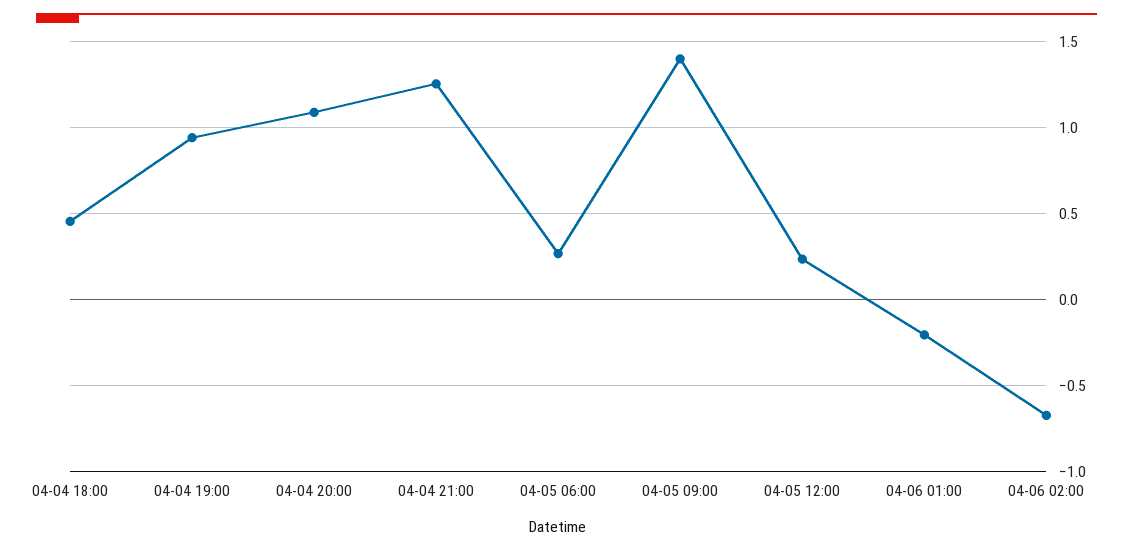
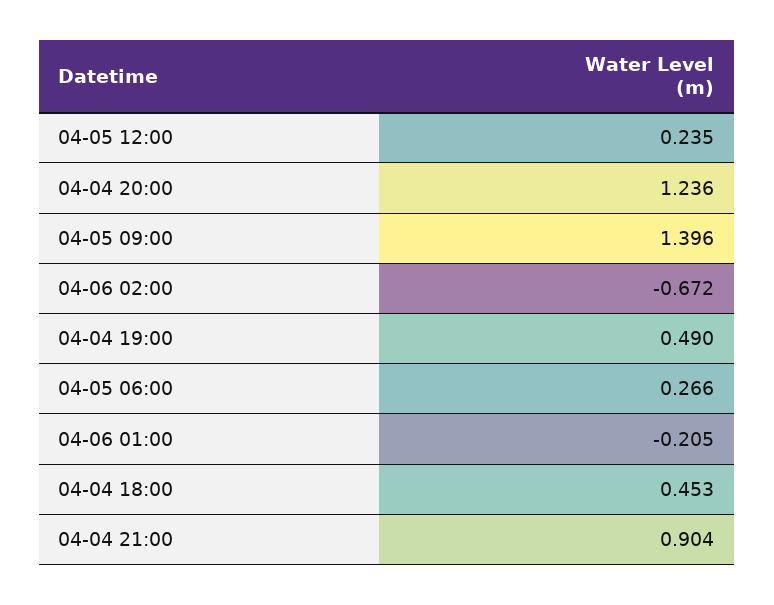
  {
    "04-04 18:00": 0.453,
-   "04-04 19:00": 0.95,
+   "04-04 19:00": 0.49,
-   "04-04 20:00": 1.1,
+   "04-04 20:00": 1.236,
-   "04-04 21:00": 1.25,
+   "04-04 21:00": 0.904,
    "04-05 06:00": 0.266,
    "04-05 09:00": 1.396,
    "04-05 12:00": 0.235,
    "04-06 01:00": -0.205,
    "04-06 02:00": -0.672
  }

